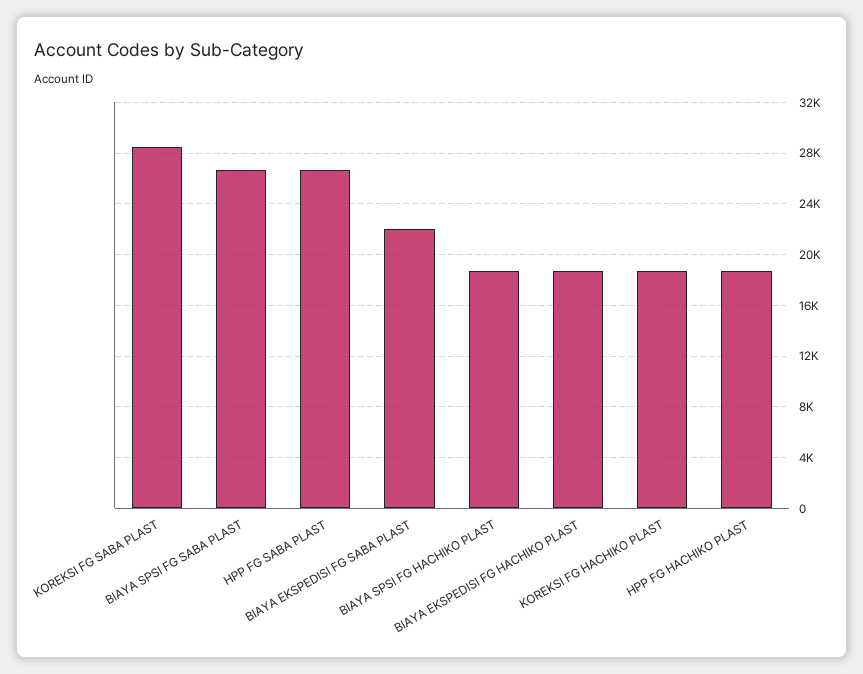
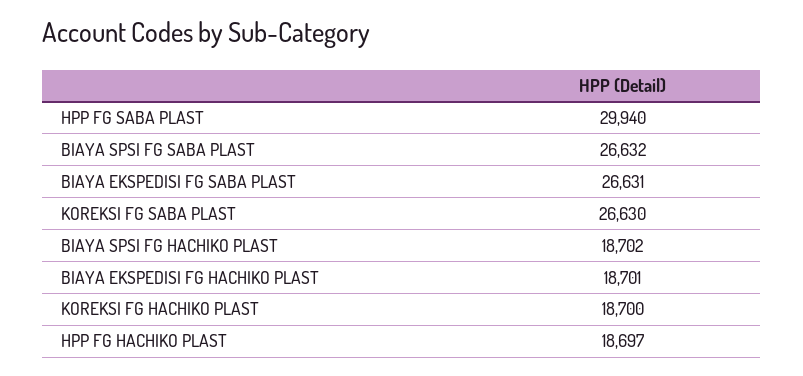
  {
-   "KOREKSI FG SABA PLAST": 28500,
+   "KOREKSI FG SABA PLAST": 26630,
    "BIAYA SPSI FG SABA PLAST": 26632,
-   "HPP FG SABA PLAST": 26500,
+   "HPP FG SABA PLAST": 29940,
-   "BIAYA EKSPEDISI FG SABA PLAST": 22000,
+   "BIAYA EKSPEDISI FG SABA PLAST": 26631,
    "BIAYA SPSI FG HACHIKO PLAST": 18702,
    "BIAYA EKSPEDISI FG HACHIKO PLAST": 18701,
    "KOREKSI FG HACHIKO PLAST": 18700,
    "HPP FG HACHIKO PLAST": 18697
  }

